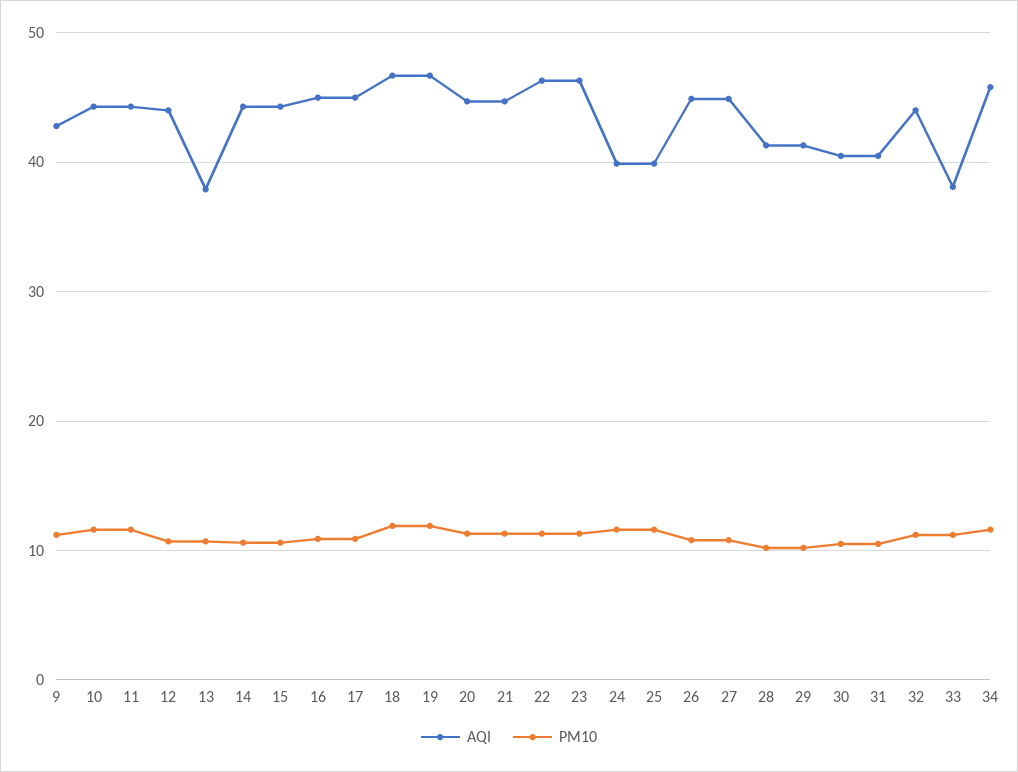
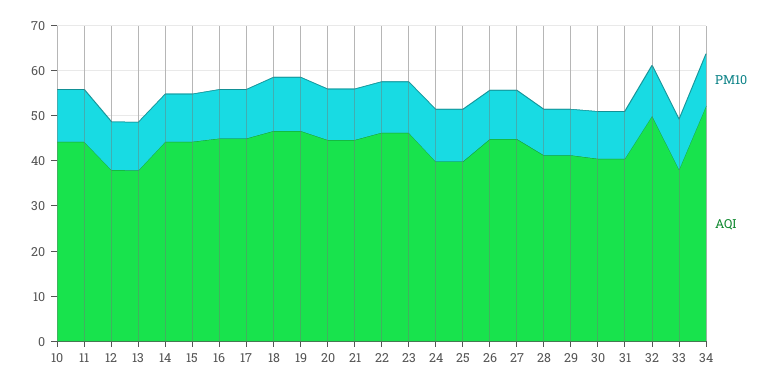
  {
    "AQI": {
-     "9": 43,
      "10": 44,
      "11": 44,
-     "12": 44,
+     "12": 38,
      "13": 38,
      "14": 44,
      "15": 44,
      "16": 45,
      "17": 45,
      "18": 47,
      "19": 47,
      "20": 45,
      "21": 45,
      "22": 46,
      "23": 46,
      "24": 40,
      "25": 40,
      "26": 45,
      "27": 45,
      "28": 41,
      "29": 41,
      "30": 41,
      "31": 41,
-     "32": 44,
+     "32": 50,
      "33": 38,
-     "34": 46
+     "34": 52
    },
    "PM10": {
-     "9": 11,
      "10": 12,
      "11": 12,
      "12": 11,
      "13": 11,
      "14": 11,
      "15": 11,
      "16": 11,
      "17": 11,
      "18": 12,
      "19": 12,
      "20": 11,
      "21": 11,
      "22": 11,
      "23": 11,
      "24": 12,
      "25": 12,
      "26": 11,
      "27": 11,
      "28": 10,
      "29": 10,
      "30": 11,
      "31": 11,
      "32": 11,
      "33": 11,
      "34": 12
    }
  }

